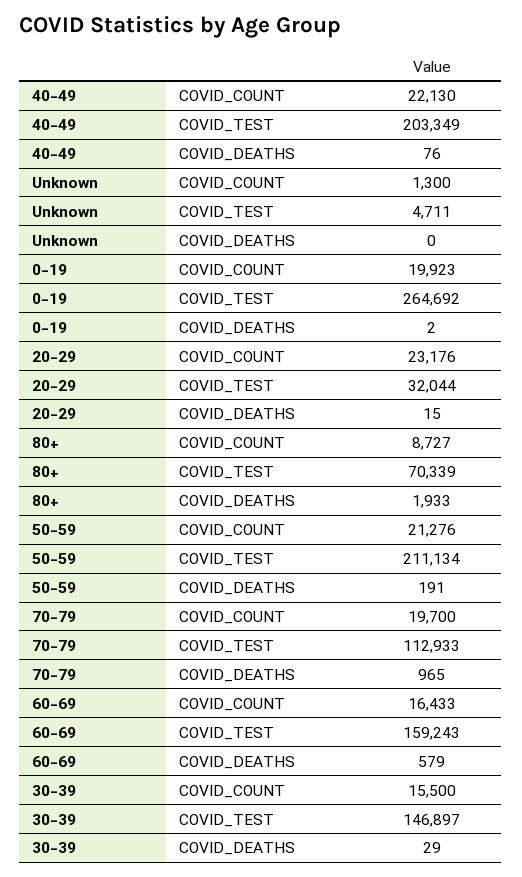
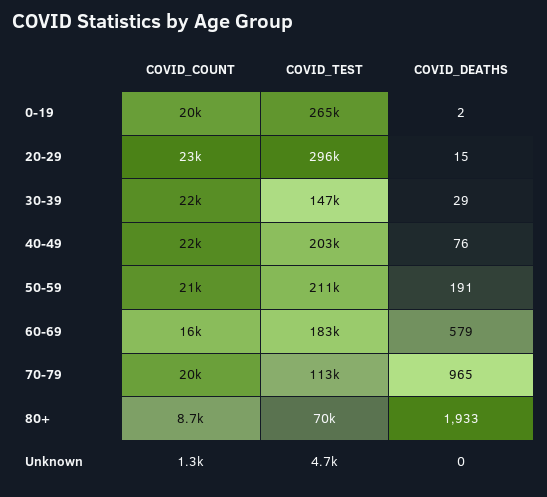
  {
    "40-49": {
      "COVID_COUNT": 22130,
      "COVID_TEST": 203349,
      "COVID_DEATHS": 76
    },
    "Unknown": {
      "COVID_COUNT": 1300,
      "COVID_TEST": 4711,
      "COVID_DEATHS": 0
    },
    "0-19": {
      "COVID_COUNT": 19923,
      "COVID_TEST": 264692,
      "COVID_DEATHS": 2
    },
    "20-29": {
      "COVID_COUNT": 23176,
-     "COVID_TEST": 32044,
+     "COVID_TEST": 296000,
      "COVID_DEATHS": 15
    },
    "80+": {
      "COVID_COUNT": 8727,
      "COVID_TEST": 70339,
      "COVID_DEATHS": 1933
    },
    "50-59": {
      "COVID_COUNT": 21276,
      "COVID_TEST": 211134,
      "COVID_DEATHS": 191
    },
    "70-79": {
      "COVID_COUNT": 19700,
      "COVID_TEST": 112933,
      "COVID_DEATHS": 965
    },
    "60-69": {
      "COVID_COUNT": 16433,
-     "COVID_TEST": 159243,
+     "COVID_TEST": 183000,
      "COVID_DEATHS": 579
    },
    "30-39": {
-     "COVID_COUNT": 15500,
+     "COVID_COUNT": 22000,
      "COVID_TEST": 146897,
      "COVID_DEATHS": 29
    }
  }

